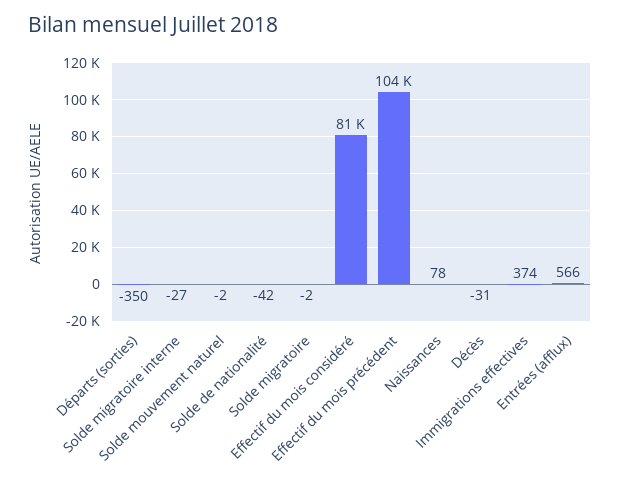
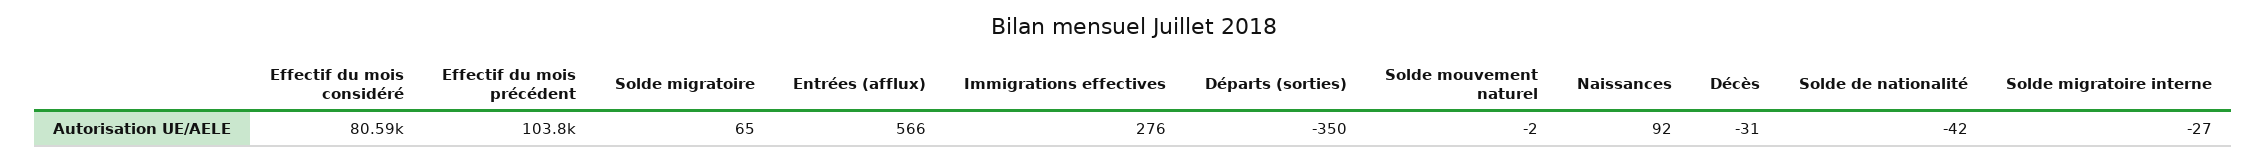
  {
    "Départs (sorties)": -350,
    "Solde migratoire interne": -27,
    "Solde mouvement naturel": -2,
    "Solde de nationalité": -42,
-   "Solde migratoire": -2,
+   "Solde migratoire": 65,
    "Effectif du mois considéré": 80590,
    "Effectif du mois précédent": 103800,
-   "Naissances": 78,
+   "Naissances": 92,
    "Décès": -31,
-   "Immigrations effectives": 374,
+   "Immigrations effectives": 276,
    "Entrées (afflux)": 566
  }

